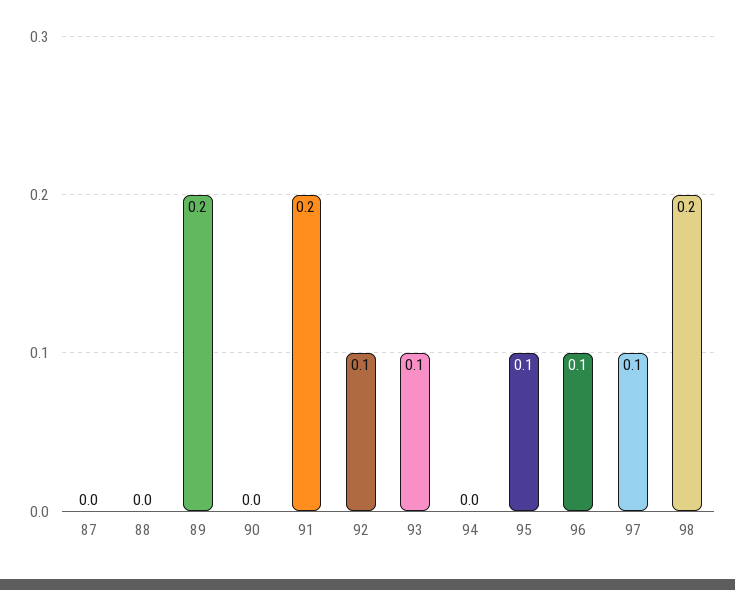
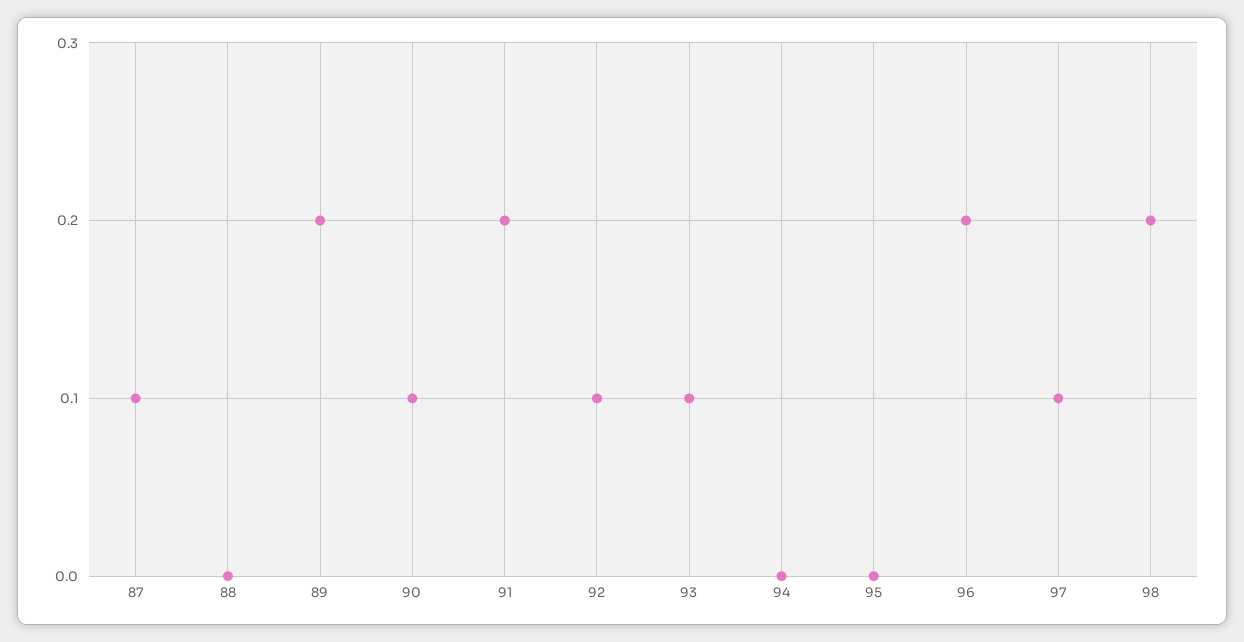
  {
-   "87": 0,
+   "87": 0.1,
    "88": 0,
    "89": 0.2,
-   "90": 0,
+   "90": 0.1,
    "91": 0.2,
    "92": 0.1,
    "93": 0.1,
    "94": 0,
-   "95": 0.1,
+   "95": 0,
-   "96": 0.1,
+   "96": 0.2,
    "97": 0.1,
    "98": 0.2
  }

